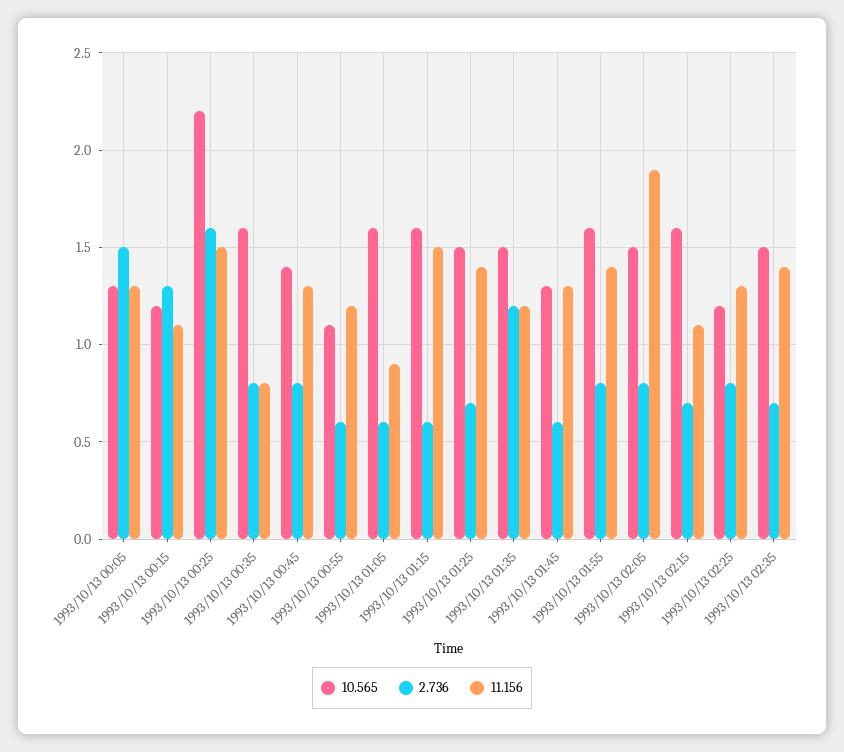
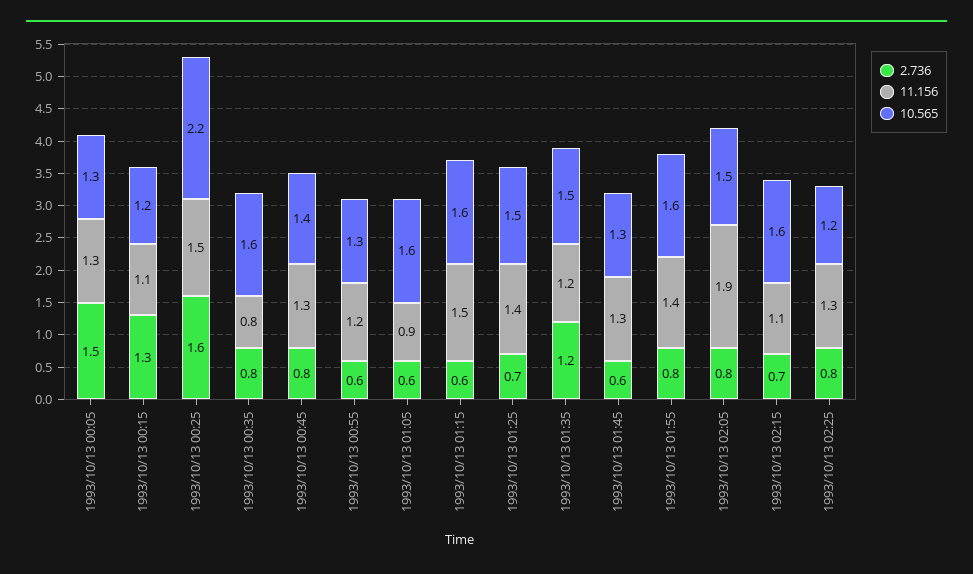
  {
    "10.565": {
      "1993/10/13 00:05": 1.3,
      "1993/10/13 00:15": 1.2,
      "1993/10/13 00:25": 2.2,
      "1993/10/13 00:35": 1.6,
      "1993/10/13 00:45": 1.4,
-     "1993/10/13 00:55": 1.1,
+     "1993/10/13 00:55": 1.3,
      "1993/10/13 01:05": 1.6,
      "1993/10/13 01:15": 1.6,
      "1993/10/13 01:25": 1.5,
      "1993/10/13 01:35": 1.5,
      "1993/10/13 01:45": 1.3,
      "1993/10/13 01:55": 1.6,
      "1993/10/13 02:05": 1.5,
      "1993/10/13 02:15": 1.6,
-     "1993/10/13 02:25": 1.2,
+     "1993/10/13 02:25": 1.2
-     "1993/10/13 02:35": 1.5
    },
    "2.736": {
      "1993/10/13 00:05": 1.5,
      "1993/10/13 00:15": 1.3,
      "1993/10/13 00:25": 1.6,
      "1993/10/13 00:35": 0.8,
      "1993/10/13 00:45": 0.8,
      "1993/10/13 00:55": 0.6,
      "1993/10/13 01:05": 0.6,
      "1993/10/13 01:15": 0.6,
      "1993/10/13 01:25": 0.7,
      "1993/10/13 01:35": 1.2,
      "1993/10/13 01:45": 0.6,
      "1993/10/13 01:55": 0.8,
      "1993/10/13 02:05": 0.8,
      "1993/10/13 02:15": 0.7,
-     "1993/10/13 02:25": 0.8,
+     "1993/10/13 02:25": 0.8
-     "1993/10/13 02:35": 0.7
    },
    "11.156": {
      "1993/10/13 00:05": 1.3,
      "1993/10/13 00:15": 1.1,
      "1993/10/13 00:25": 1.5,
      "1993/10/13 00:35": 0.8,
      "1993/10/13 00:45": 1.3,
      "1993/10/13 00:55": 1.2,
      "1993/10/13 01:05": 0.9,
      "1993/10/13 01:15": 1.5,
      "1993/10/13 01:25": 1.4,
      "1993/10/13 01:35": 1.2,
      "1993/10/13 01:45": 1.3,
      "1993/10/13 01:55": 1.4,
      "1993/10/13 02:05": 1.9,
      "1993/10/13 02:15": 1.1,
-     "1993/10/13 02:25": 1.3,
+     "1993/10/13 02:25": 1.3
-     "1993/10/13 02:35": 1.4
    }
  }

